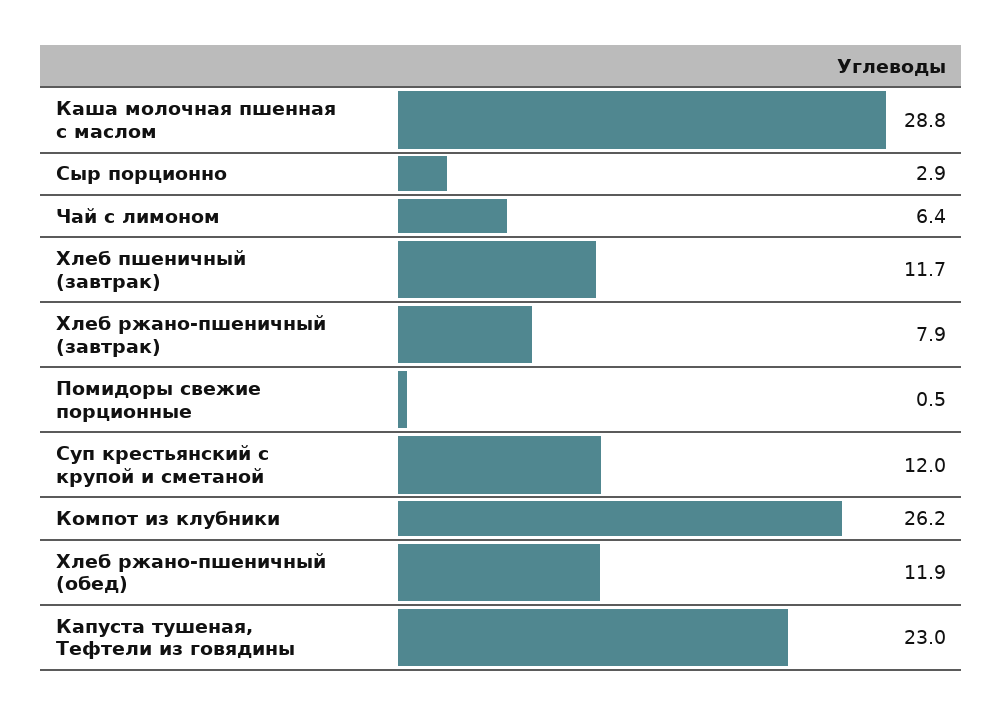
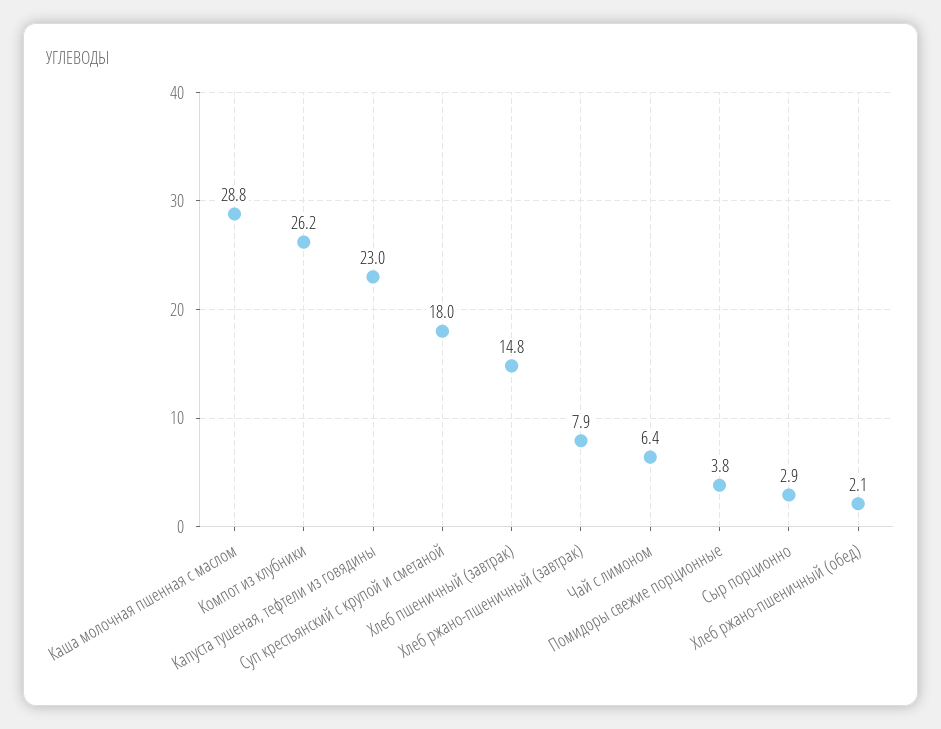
  {
    "Каша молочная пшенная с маслом": 28.8,
    "Сыр порционно": 2.9,
    "Чай с лимоном": 6.4,
-   "Хлеб пшеничный (завтрак)": 11.7,
+   "Хлеб пшеничный (завтрак)": 14.8,
    "Хлеб ржано-пшеничный (завтрак)": 7.9,
-   "Помидоры свежие порционные": 0.5,
+   "Помидоры свежие порционные": 3.8,
-   "Суп крестьянский с крупой и сметаной": 12,
+   "Суп крестьянский с крупой и сметаной": 18,
    "Компот из клубники": 26.2,
-   "Хлеб ржано-пшеничный (обед)": 11.9,
+   "Хлеб ржано-пшеничный (обед)": 2.1,
    "Капуста тушеная, Тефтели из говядины": 23
  }

